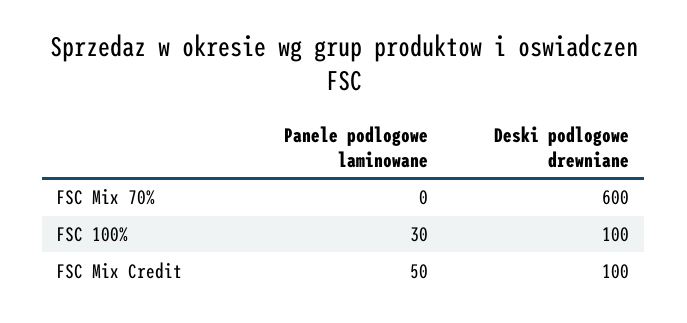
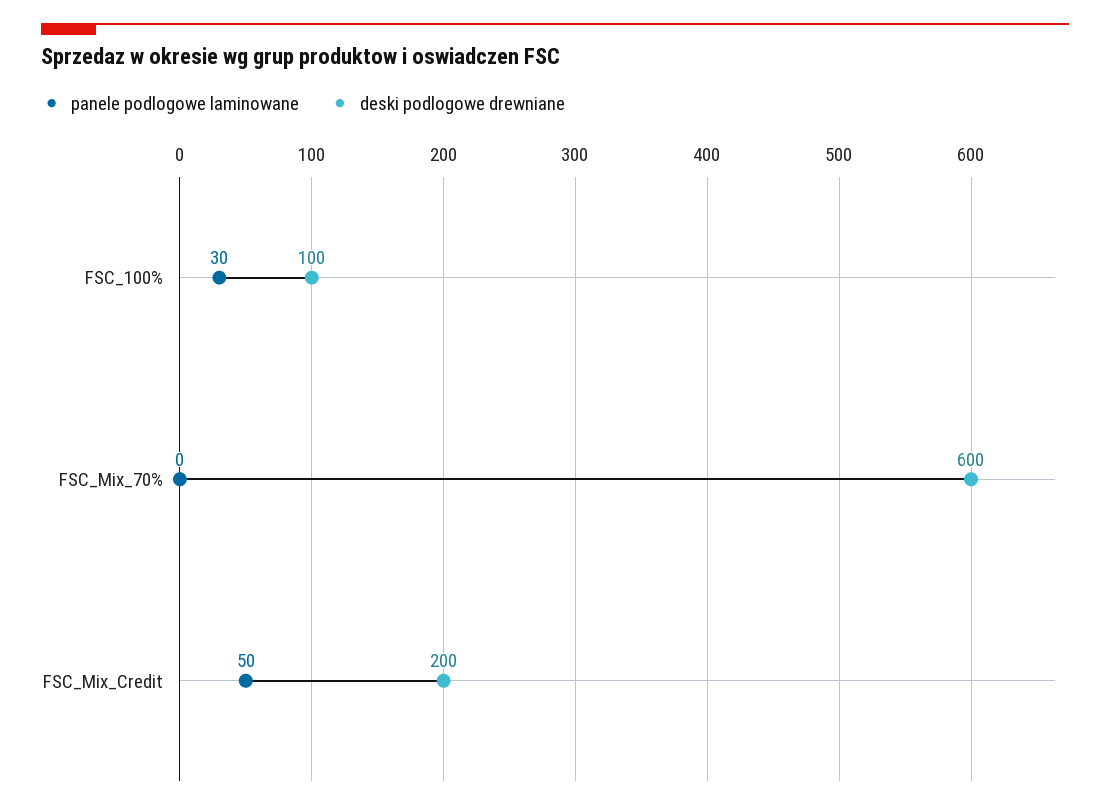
  {
    "Panele podlogowe laminowane": {
      "FSC Mix 70%": 0,
      "FSC 100%": 30,
      "FSC Mix Credit": 50
    },
    "Deski podlogowe drewniane": {
      "FSC Mix 70%": 600,
      "FSC 100%": 100,
-     "FSC Mix Credit": 100
+     "FSC Mix Credit": 200
    }
  }

